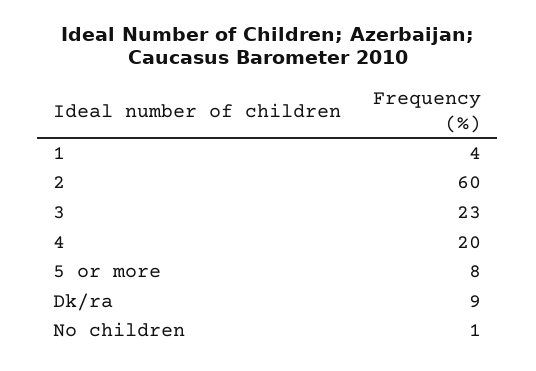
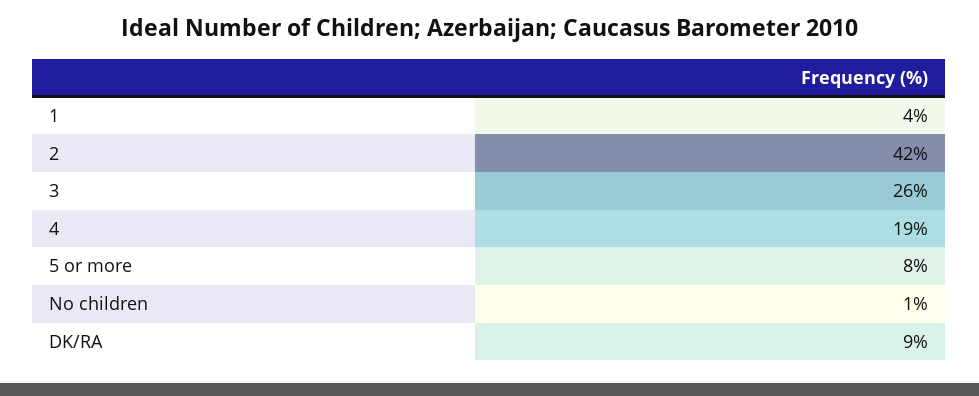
  {
    "1": 4,
-   "2": 60,
+   "2": 42,
-   "3": 23,
+   "3": 26,
-   "4": 20,
+   "4": 19,
    "5 or more": 8,
    "Dk/ra": 9,
    "No children": 1
  }

